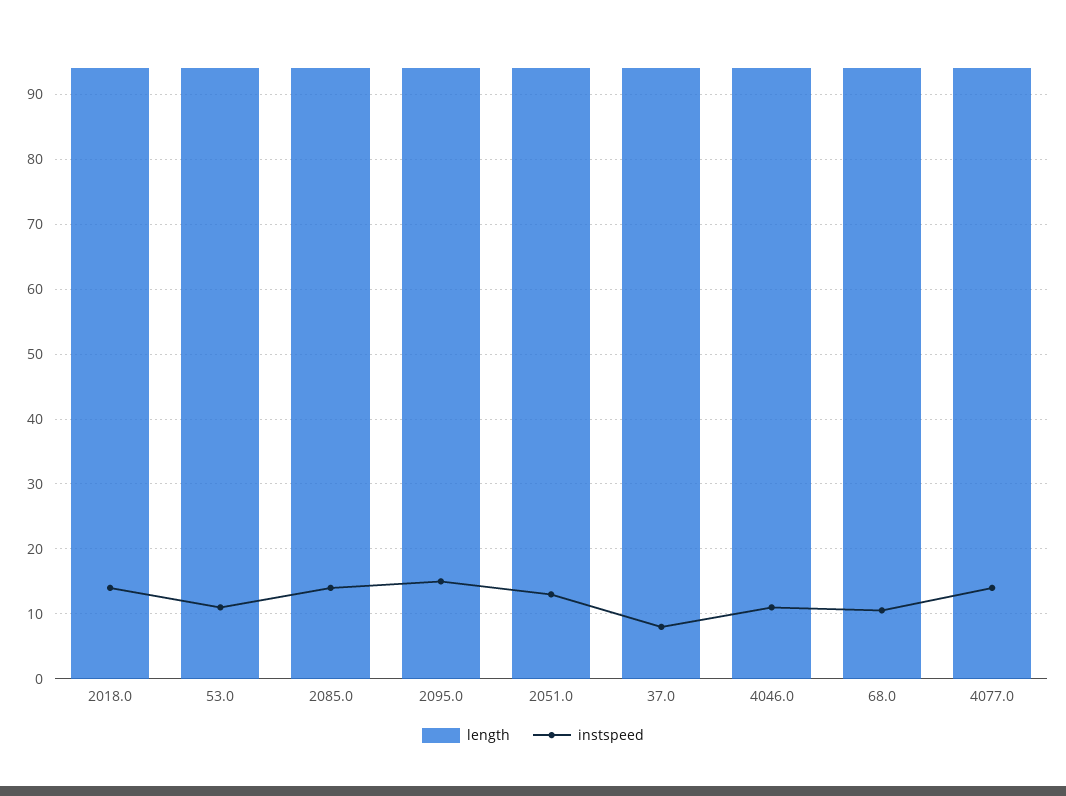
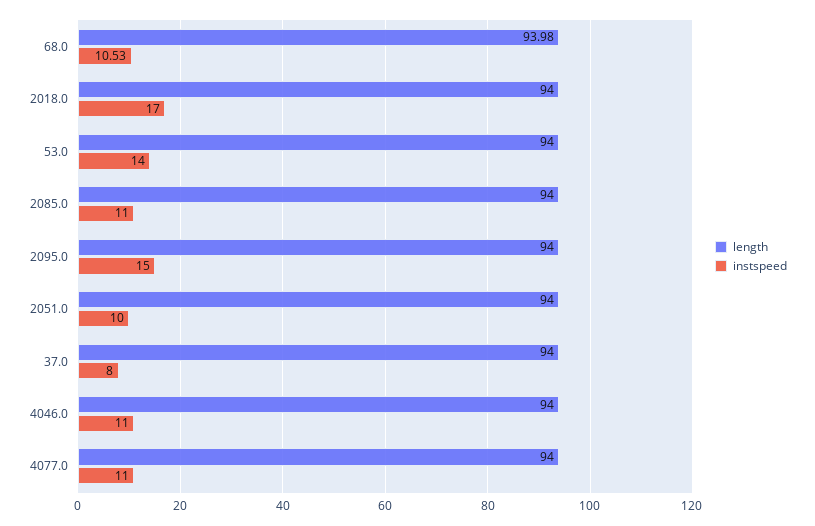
  {
    "length": {
      "2018.0": 94,
      "53.0": 94,
      "2085.0": 94,
      "2095.0": 94,
      "2051.0": 94,
      "37.0": 94,
      "4046.0": 94,
      "68.0": 93.98,
      "4077.0": 94
    },
    "instspeed": {
-     "2018.0": 14,
+     "2018.0": 17,
-     "53.0": 11,
+     "53.0": 14,
-     "2085.0": 14,
+     "2085.0": 11,
      "2095.0": 15,
-     "2051.0": 13,
+     "2051.0": 10,
      "37.0": 8,
      "4046.0": 11,
      "68.0": 10.53,
-     "4077.0": 14
+     "4077.0": 11
    }
  }

